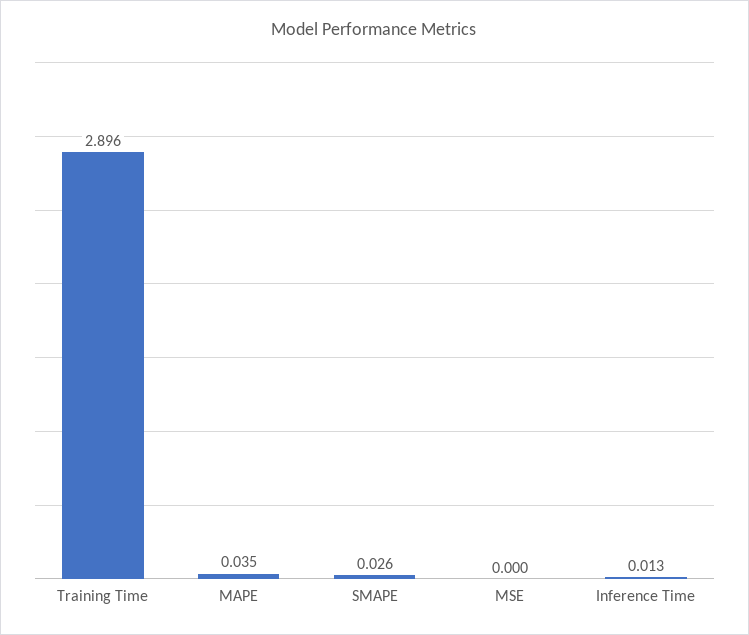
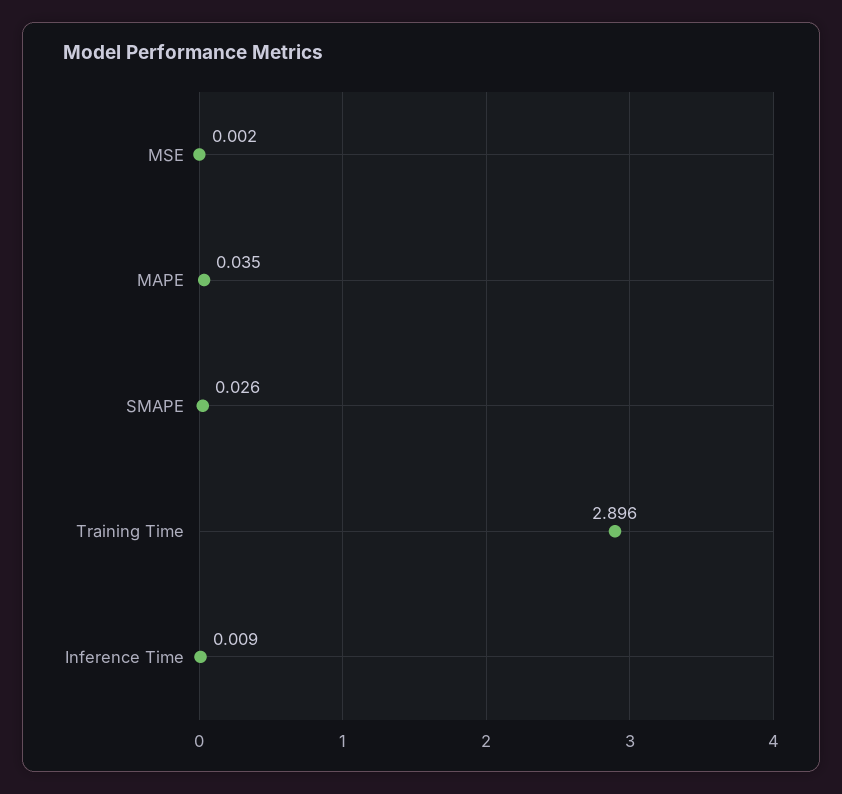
  {
    "Training Time": 2.896,
    "MAPE": 0.035,
    "SMAPE": 0.026,
-   "MSE": 0,
+   "MSE": 0.002,
-   "Inference Time": 0.013
+   "Inference Time": 0.009
  }

